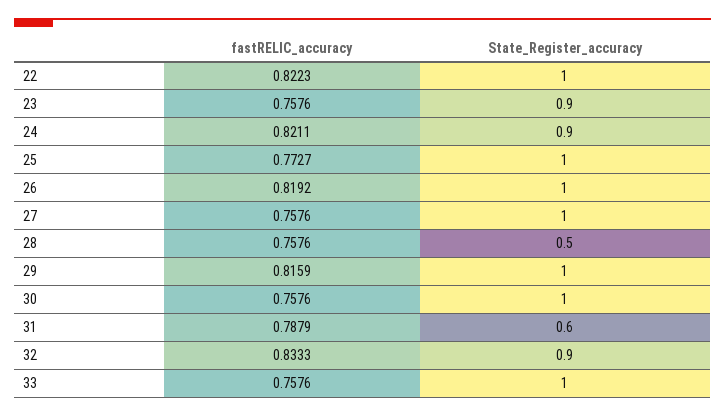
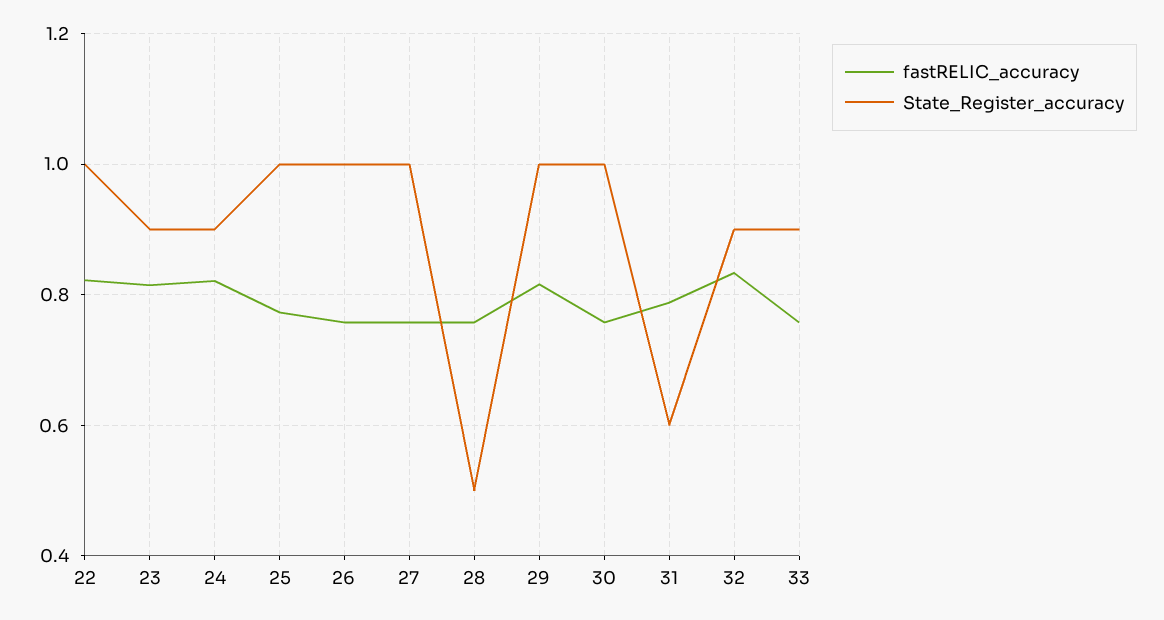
  {
    "fastRELIC_accuracy": {
      "22": 0.8223,
-     "23": 0.7576,
+     "23": 0.82,
      "24": 0.8211,
      "25": 0.7727,
-     "26": 0.8192,
+     "26": 0.76,
      "27": 0.7576,
      "28": 0.7576,
      "29": 0.8159,
      "30": 0.7576,
      "31": 0.7879,
      "32": 0.8333,
      "33": 0.7576
    },
    "State_Register_accuracy": {
      "22": 1,
      "23": 0.9,
      "24": 0.9,
      "25": 1,
      "26": 1,
      "27": 1,
      "28": 0.5,
      "29": 1,
      "30": 1,
      "31": 0.6,
      "32": 0.9,
-     "33": 1
+     "33": 0.9
    }
  }

